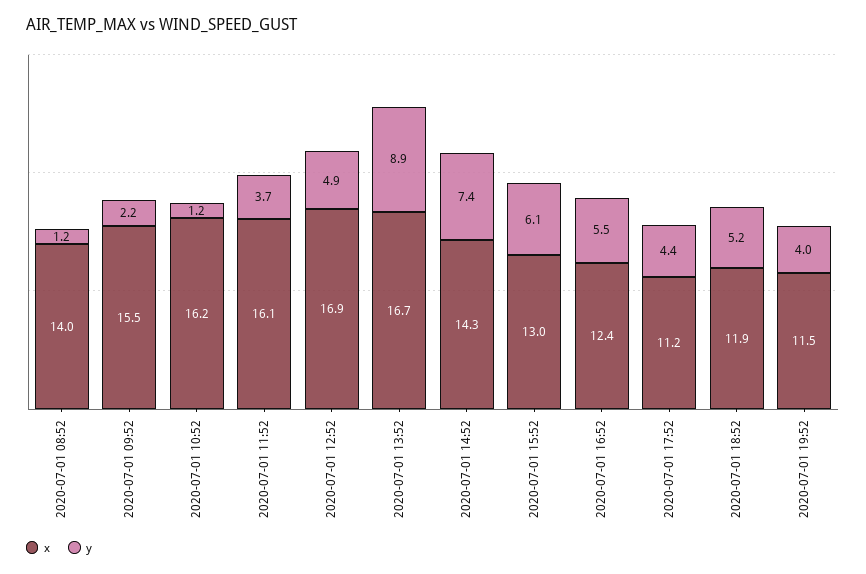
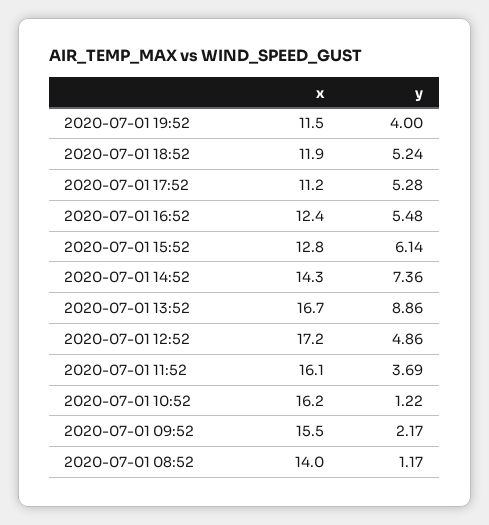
  {
    "x": {
      "2020-07-01 08:52": 14,
      "2020-07-01 09:52": 15.5,
      "2020-07-01 10:52": 16.2,
      "2020-07-01 11:52": 16.1,
-     "2020-07-01 12:52": 16.9,
+     "2020-07-01 12:52": 17.2,
      "2020-07-01 13:52": 16.7,
      "2020-07-01 14:52": 14.3,
-     "2020-07-01 15:52": 13,
+     "2020-07-01 15:52": 12.8,
      "2020-07-01 16:52": 12.4,
      "2020-07-01 17:52": 11.2,
      "2020-07-01 18:52": 11.9,
      "2020-07-01 19:52": 11.5
    },
    "y": {
      "2020-07-01 08:52": 1.17,
      "2020-07-01 09:52": 2.17,
      "2020-07-01 10:52": 1.22,
      "2020-07-01 11:52": 3.69,
      "2020-07-01 12:52": 4.86,
      "2020-07-01 13:52": 8.86,
      "2020-07-01 14:52": 7.36,
      "2020-07-01 15:52": 6.14,
      "2020-07-01 16:52": 5.48,
-     "2020-07-01 17:52": 4.4,
+     "2020-07-01 17:52": 5.28,
      "2020-07-01 18:52": 5.24,
      "2020-07-01 19:52": 4
    }
  }

